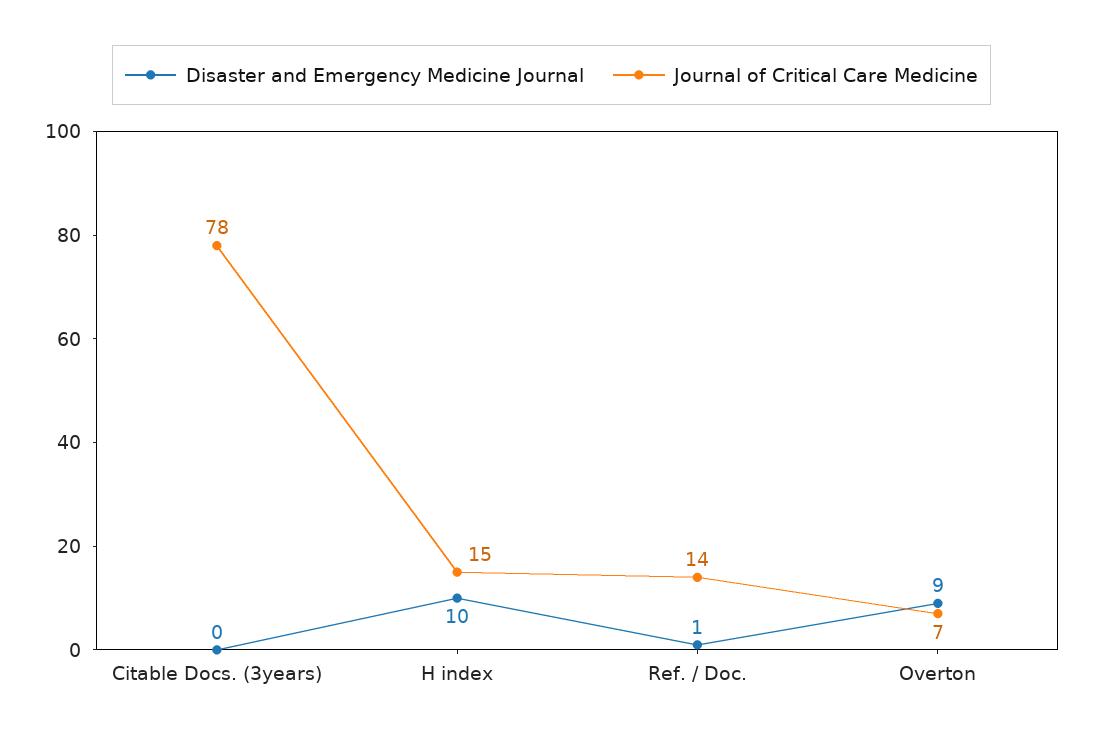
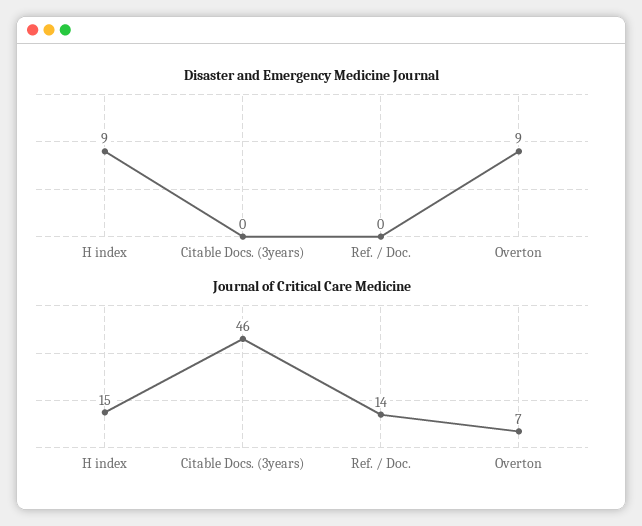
  {
    "Disaster and Emergency Medicine Journal": {
      "Citable Docs. (3years)": 0,
-     "H index": 10,
+     "H index": 9,
-     "Ref. / Doc.": 1,
+     "Ref. / Doc.": 0,
      "Overton": 9
    },
    "Journal of Critical Care Medicine": {
-     "Citable Docs. (3years)": 78,
+     "Citable Docs. (3years)": 46,
      "H index": 15,
      "Ref. / Doc.": 14,
      "Overton": 7
    }
  }

